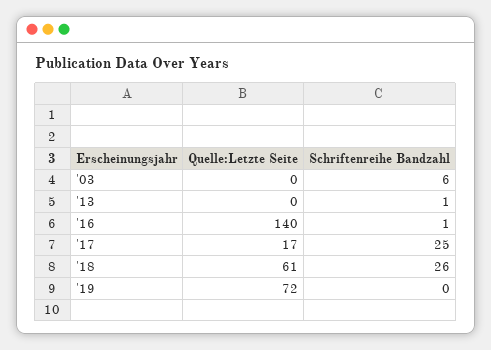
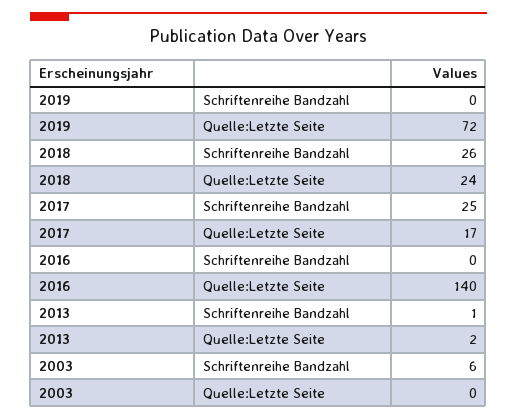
  {
    "Quelle:Letzte Seite": {
      "'03": 0,
-     "'13": 0,
+     "'13": 2,
      "'16": 140,
      "'17": 17,
-     "'18": 61,
+     "'18": 24,
      "'19": 72
    },
    "Schriftenreihe Bandzahl": {
      "'03": 6,
      "'13": 1,
-     "'16": 1,
+     "'16": 0,
      "'17": 25,
      "'18": 26,
      "'19": 0
    }
  }

